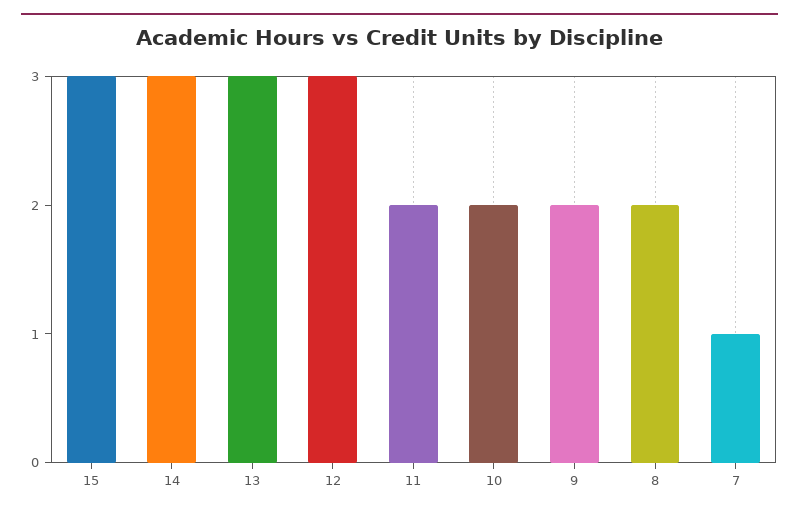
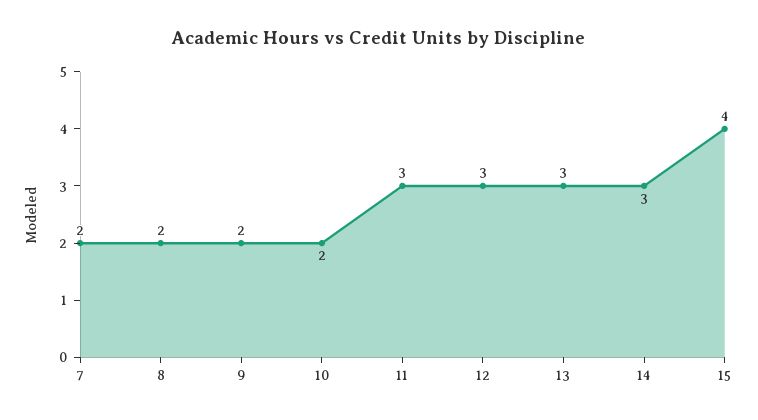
  {
-   "15": 3,
+   "15": 4,
    "14": 3,
    "13": 3,
    "12": 3,
-   "11": 2,
+   "11": 3,
    "10": 2,
    "9": 2,
    "8": 2,
-   "7": 1
+   "7": 2
  }

